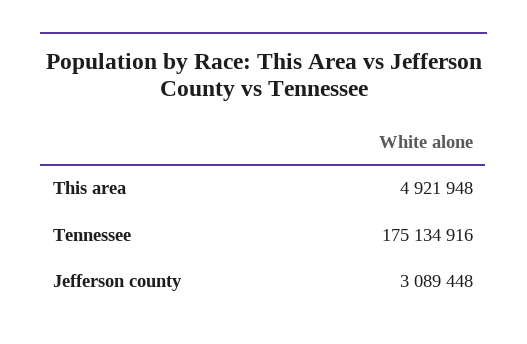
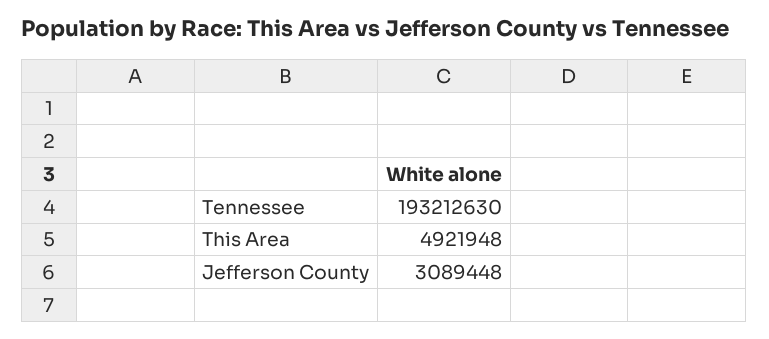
  {
    "This area": 4921948,
-   "Tennessee": 175134916,
+   "Tennessee": 193212630,
    "Jefferson county": 3089448
  }

